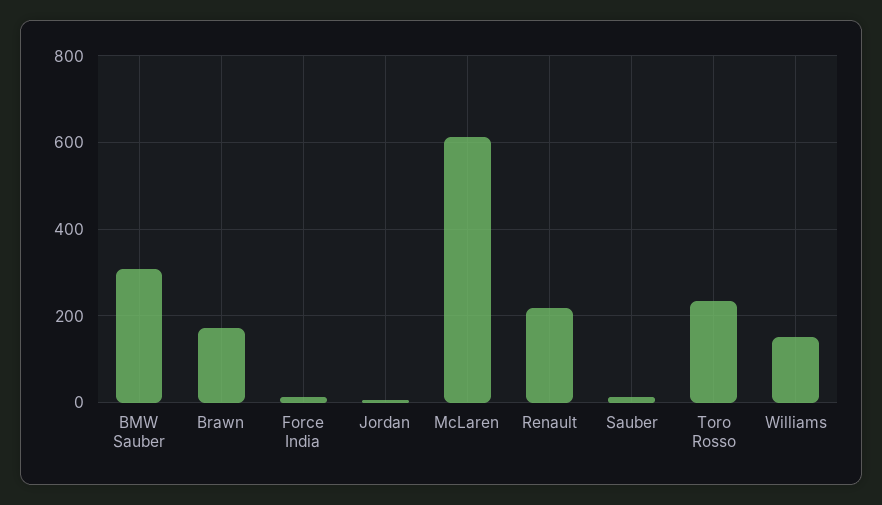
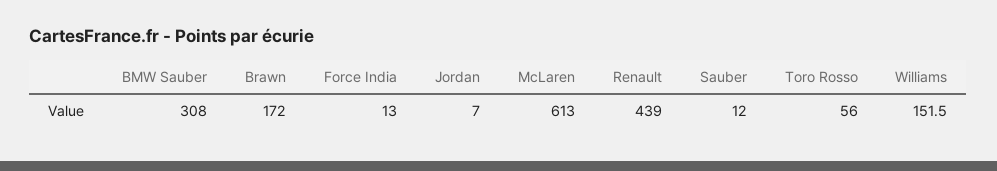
  {
    "BMW Sauber": 308,
    "Brawn": 172,
    "Force India": 13,
    "Jordan": 7,
    "McLaren": 613,
-   "Renault": 220,
+   "Renault": 439,
    "Sauber": 12,
-   "Toro Rosso": 240,
+   "Toro Rosso": 56,
    "Williams": 151.5
  }

